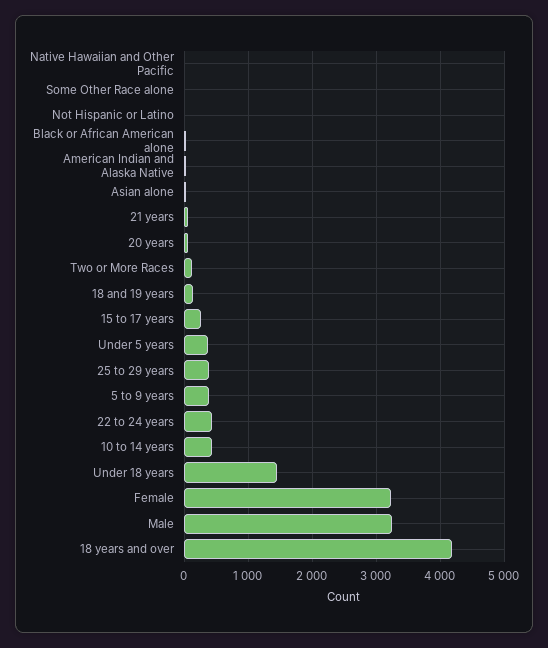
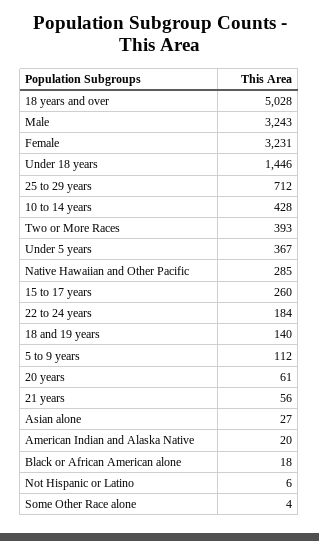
  {
-   "Native Hawaiian and Other Pacific": 0,
+   "Native Hawaiian and Other Pacific": 285,
    "Some Other Race alone": 4,
    "Not Hispanic or Latino": 6,
    "Black or African American alone": 18,
    "American Indian and Alaska Native": 20,
    "Asian alone": 27,
    "21 years": 56,
    "20 years": 61,
-   "Two or More Races": 100,
+   "Two or More Races": 393,
    "18 and 19 years": 140,
    "15 to 17 years": 260,
    "Under 5 years": 367,
-   "25 to 29 years": 400,
+   "25 to 29 years": 712,
-   "5 to 9 years": 400,
+   "5 to 9 years": 112,
-   "22 to 24 years": 400,
+   "22 to 24 years": 184,
    "10 to 14 years": 428,
    "Under 18 years": 1446,
    "Female": 3231,
    "Male": 3243,
-   "18 years and over": 4200
+   "18 years and over": 5028
  }

